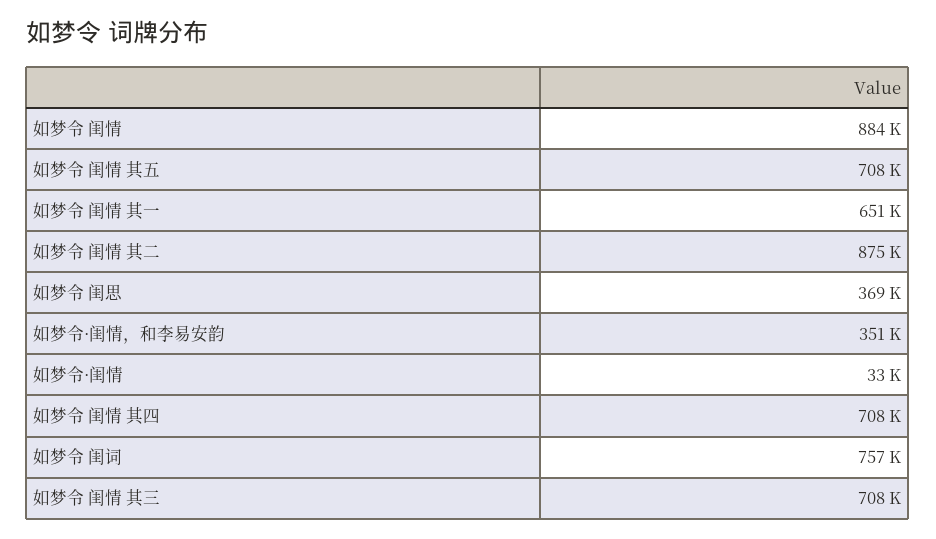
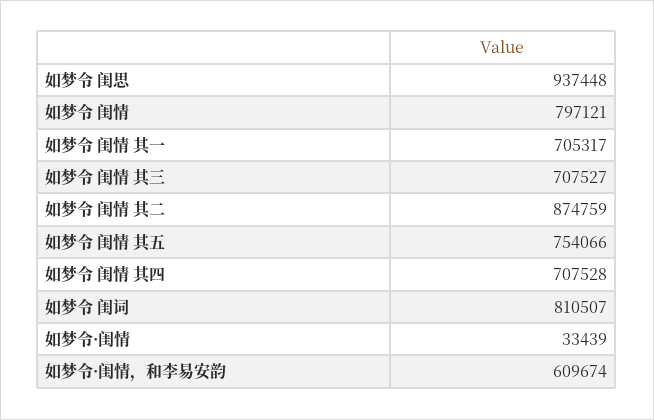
  {
-   "如梦令 闺情": 884000,
+   "如梦令 闺情": 797121,
-   "如梦令 闺情 其五": 708000,
+   "如梦令 闺情 其五": 754066,
-   "如梦令 闺情 其一": 651000,
+   "如梦令 闺情 其一": 705317,
    "如梦令 闺情 其二": 874759,
-   "如梦令 闺思": 369000,
+   "如梦令 闺思": 937448,
-   "如梦令·闺情，和李易安韵": 351000,
+   "如梦令·闺情，和李易安韵": 609674,
    "如梦令·闺情": 33439,
    "如梦令 闺情 其四": 707528,
-   "如梦令 闺词": 757000,
+   "如梦令 闺词": 810507,
    "如梦令 闺情 其三": 707527
  }

